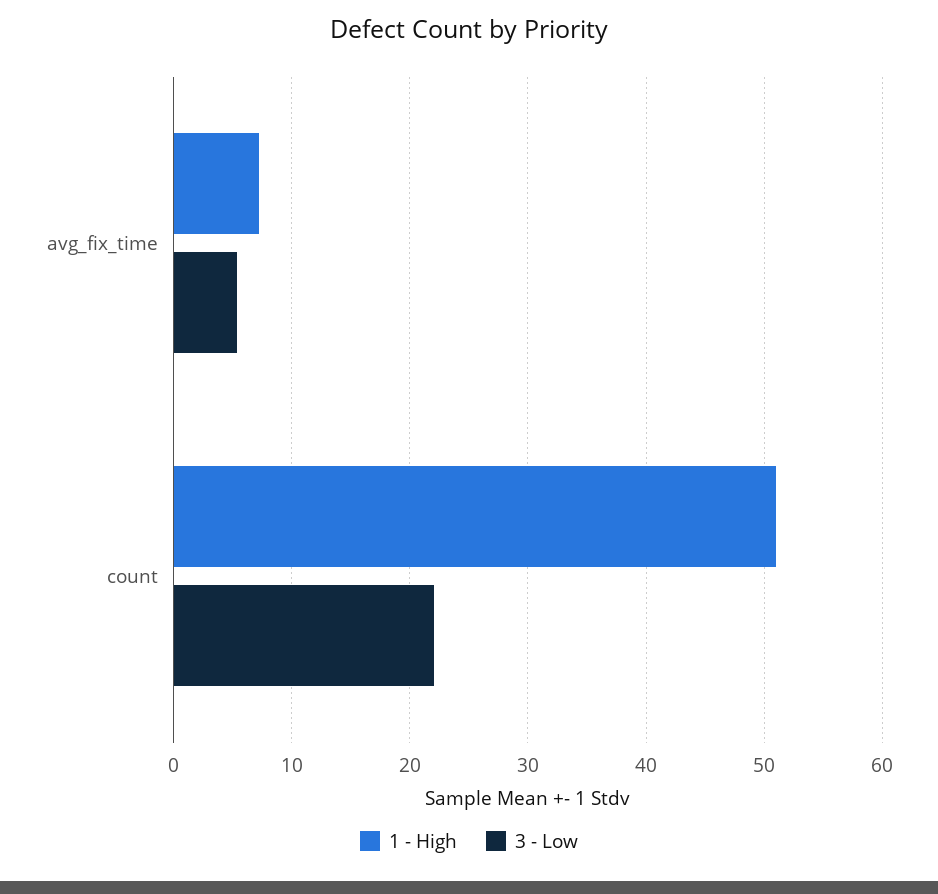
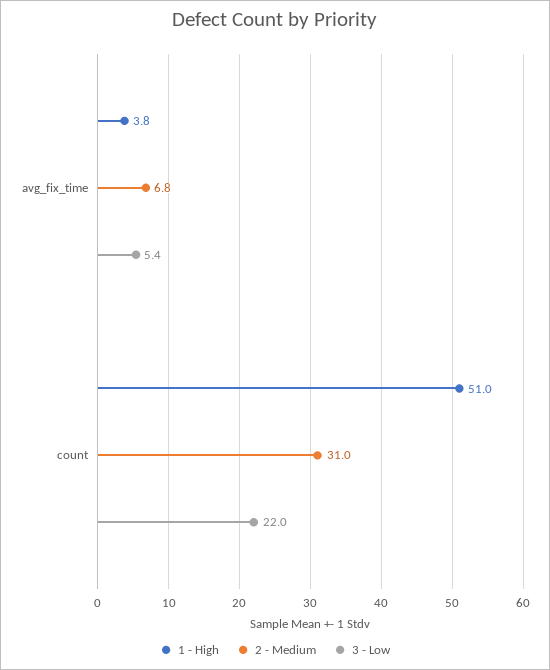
  {
    "1 - High": {
-     "avg_fix_time": 7,
+     "avg_fix_time": 3.8,
      "count": 51
    },
    "3 - Low": {
      "avg_fix_time": 5.4,
      "count": 22
-   }
+   },
+   "2 - Medium": {
+     "avg_fix_time": 6.8,
+     "count": 31
+   }
  }

